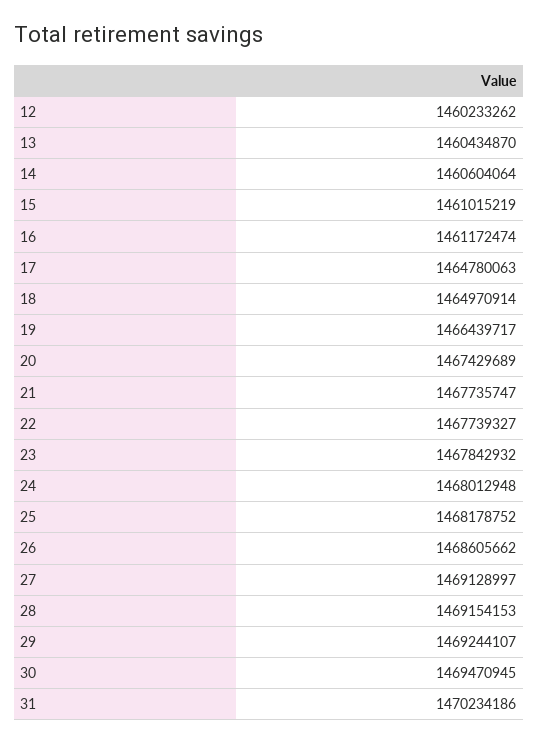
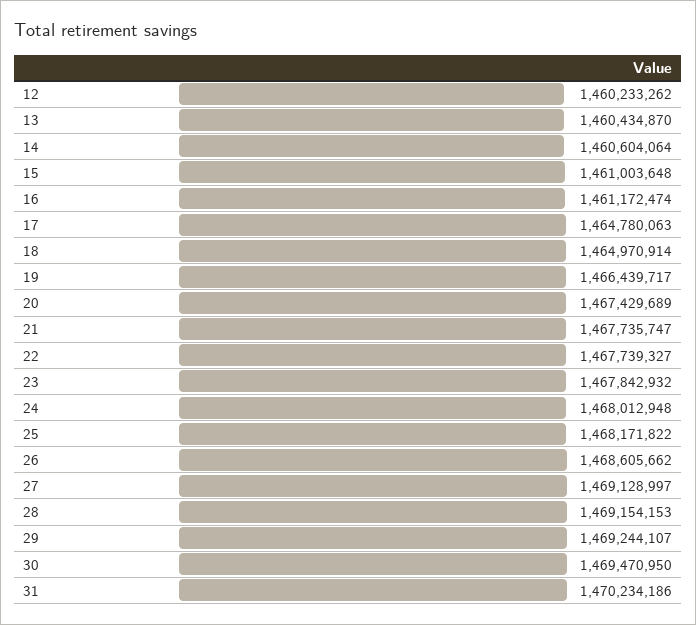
  {
    "12": 1460233262,
    "13": 1460434870,
    "14": 1460604064,
-   "15": 1461015219,
+   "15": 1461003648,
    "16": 1461172474,
    "17": 1464780063,
    "18": 1464970914,
    "19": 1466439717,
    "20": 1467429689,
    "21": 1467735747,
    "22": 1467739327,
    "23": 1467842932,
    "24": 1468012948,
-   "25": 1468178752,
+   "25": 1468171822,
    "26": 1468605662,
    "27": 1469128997,
    "28": 1469154153,
    "29": 1469244107,
-   "30": 1469470945,
+   "30": 1469470950,
    "31": 1470234186
  }

